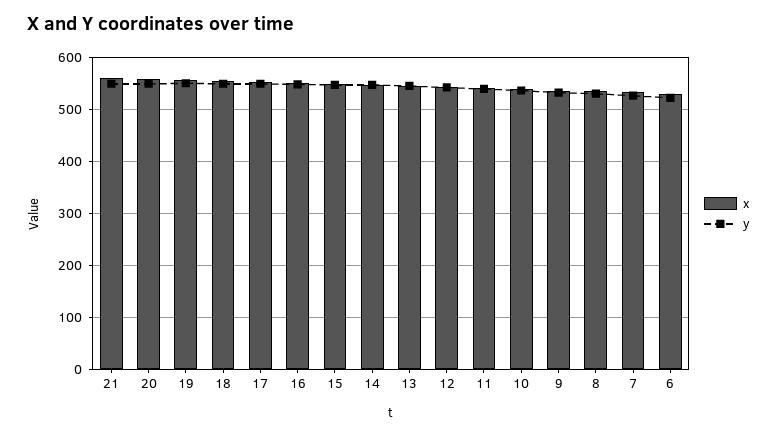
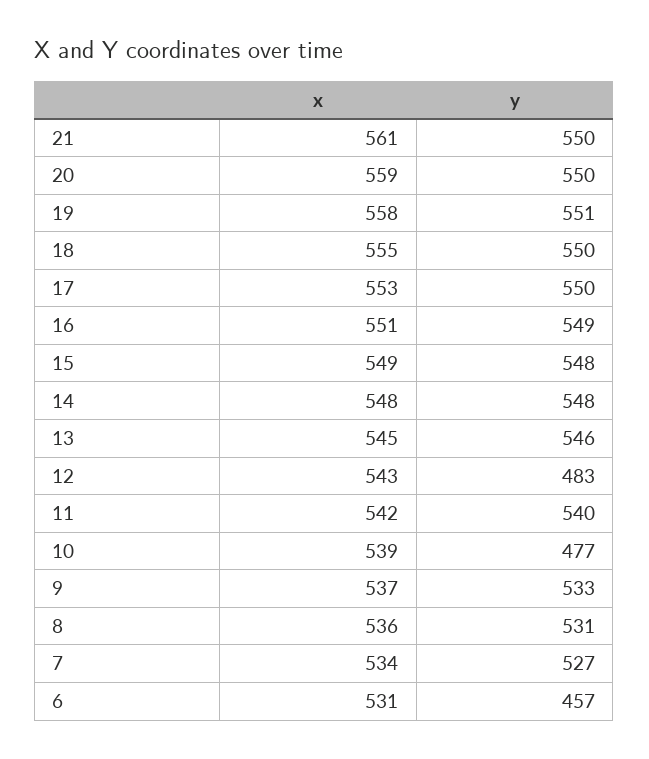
  {
    "x": {
      "21": 561,
      "20": 559,
      "19": 558,
      "18": 555,
      "17": 553,
      "16": 551,
      "15": 549,
      "14": 548,
      "13": 545,
      "12": 543,
      "11": 542,
      "10": 539,
      "9": 537,
      "8": 536,
      "7": 534,
      "6": 531
    },
    "y": {
      "21": 550,
      "20": 550,
      "19": 551,
      "18": 550,
      "17": 550,
      "16": 549,
      "15": 548,
      "14": 548,
      "13": 546,
-     "12": 540,
+     "12": 483,
      "11": 540,
-     "10": 540,
+     "10": 477,
      "9": 533,
      "8": 531,
      "7": 527,
-     "6": 520
+     "6": 457
    }
  }

